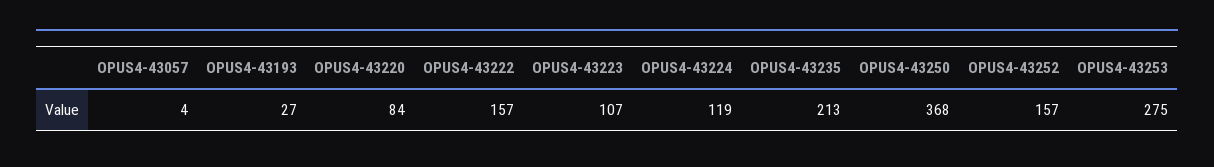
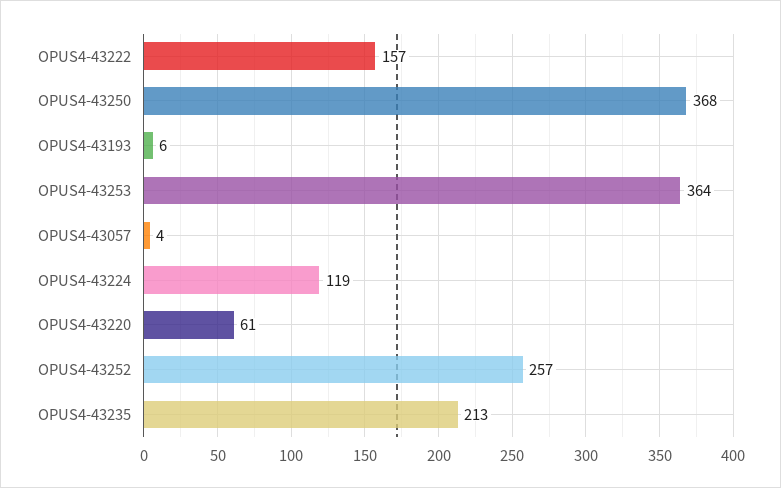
  {
    "OPUS4-43057": 4,
-   "OPUS4-43193": 27,
+   "OPUS4-43193": 6,
-   "OPUS4-43220": 84,
+   "OPUS4-43220": 61,
    "OPUS4-43222": 157,
-   "OPUS4-43223": 107,
    "OPUS4-43224": 119,
    "OPUS4-43235": 213,
    "OPUS4-43250": 368,
-   "OPUS4-43252": 157,
+   "OPUS4-43252": 257,
-   "OPUS4-43253": 275
+   "OPUS4-43253": 364
  }

